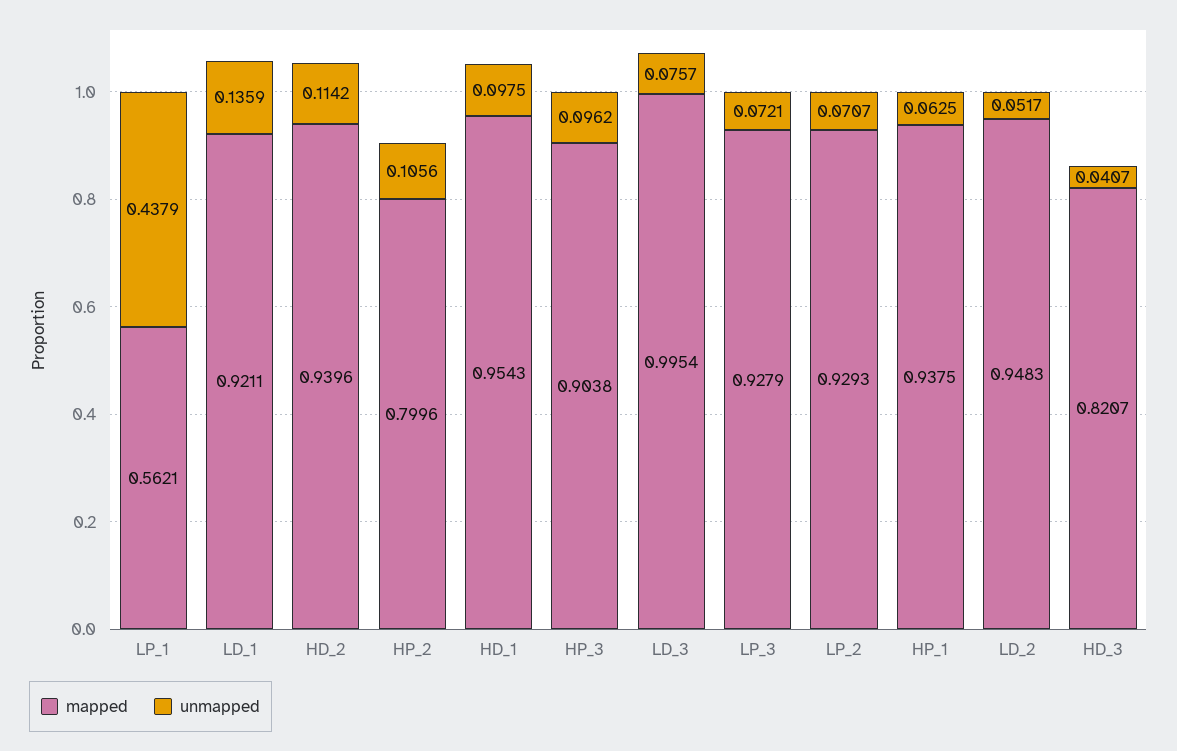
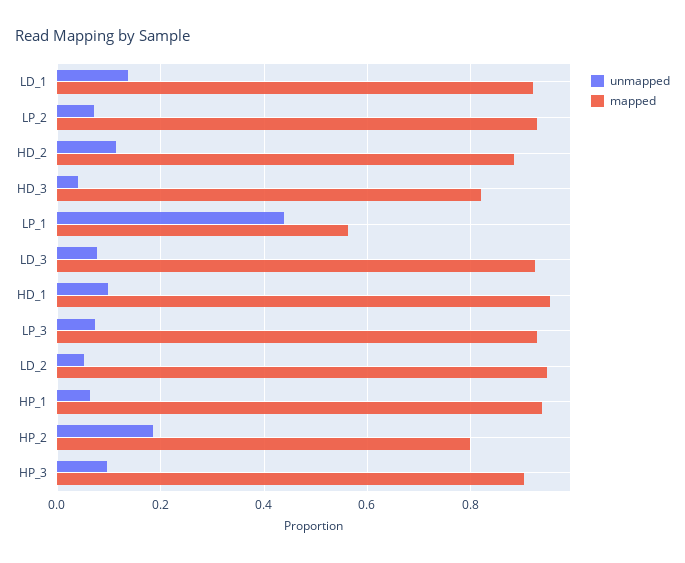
  {
    "mapped": {
      "LP_1": 0.5621,
      "LD_1": 0.9211,
-     "HD_2": 0.9396,
+     "HD_2": 0.88,
      "HP_2": 0.7996,
      "HD_1": 0.9543,
      "HP_3": 0.9038,
-     "LD_3": 0.9954,
+     "LD_3": 0.92,
      "LP_3": 0.9279,
      "LP_2": 0.9293,
      "HP_1": 0.9375,
      "LD_2": 0.9483,
      "HD_3": 0.8207
    },
    "unmapped": {
      "LP_1": 0.4379,
      "LD_1": 0.1359,
      "HD_2": 0.1142,
-     "HP_2": 0.1056,
+     "HP_2": 0.18,
      "HD_1": 0.0975,
      "HP_3": 0.0962,
      "LD_3": 0.0757,
      "LP_3": 0.0721,
      "LP_2": 0.0707,
      "HP_1": 0.0625,
      "LD_2": 0.0517,
      "HD_3": 0.0407
    }
  }

